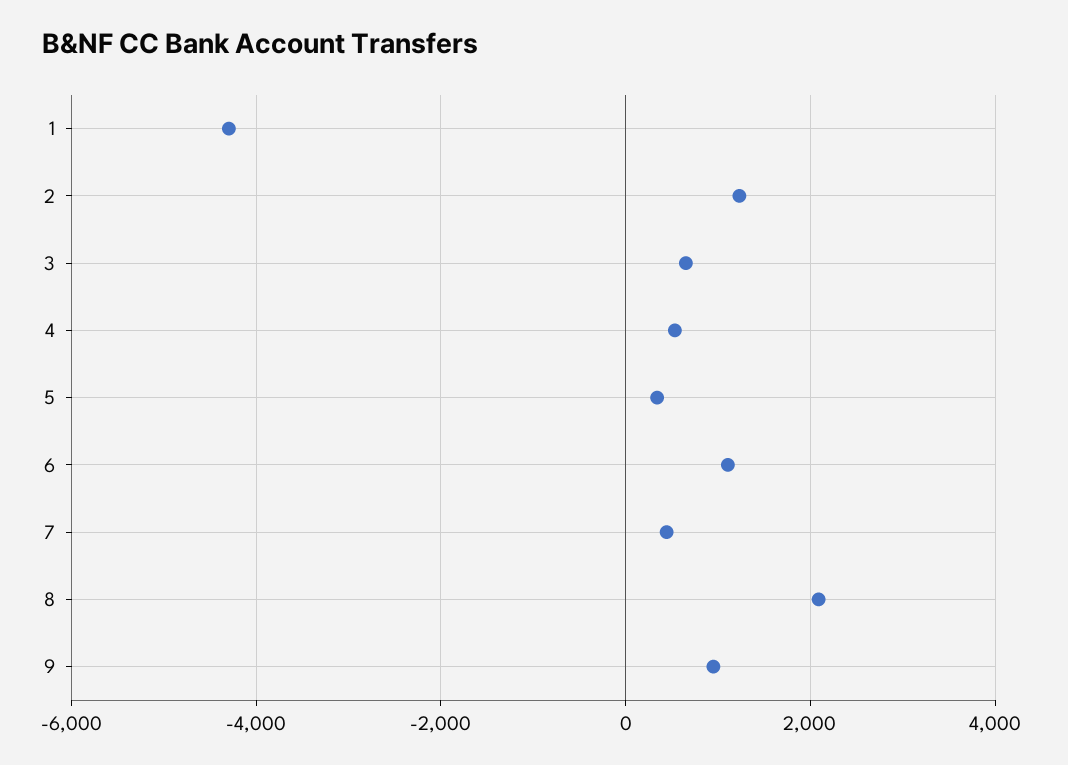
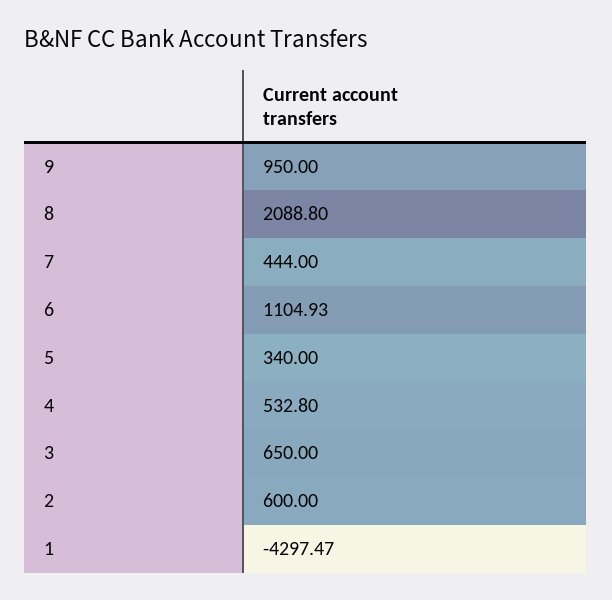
  {
    "1": -4297.47,
-   "2": 1200,
+   "2": 600,
    "3": 650,
    "4": 532.8,
    "5": 340,
    "6": 1104.93,
    "7": 444,
    "8": 2088.8,
    "9": 950
  }

